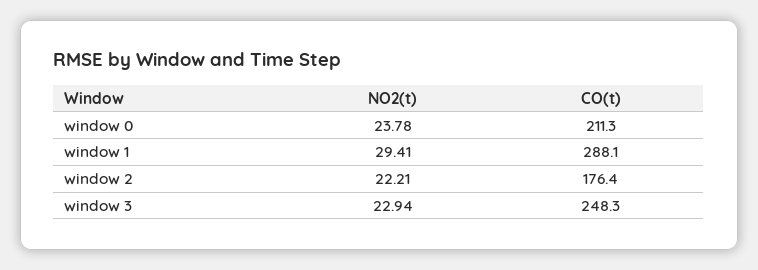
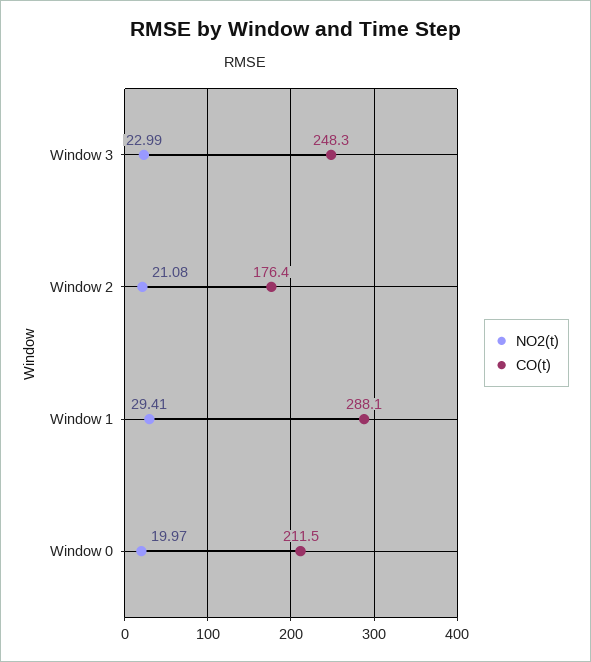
  {
    "NO2(t)": {
-     "window 0": 23.78,
+     "window 0": 19.97,
      "window 1": 29.41,
-     "window 2": 22.21,
+     "window 2": 21.08,
-     "window 3": 22.94
+     "window 3": 22.99
    },
    "CO(t)": {
-     "window 0": 211.3,
+     "window 0": 211.5,
      "window 1": 288.1,
      "window 2": 176.4,
      "window 3": 248.3
    }
  }

